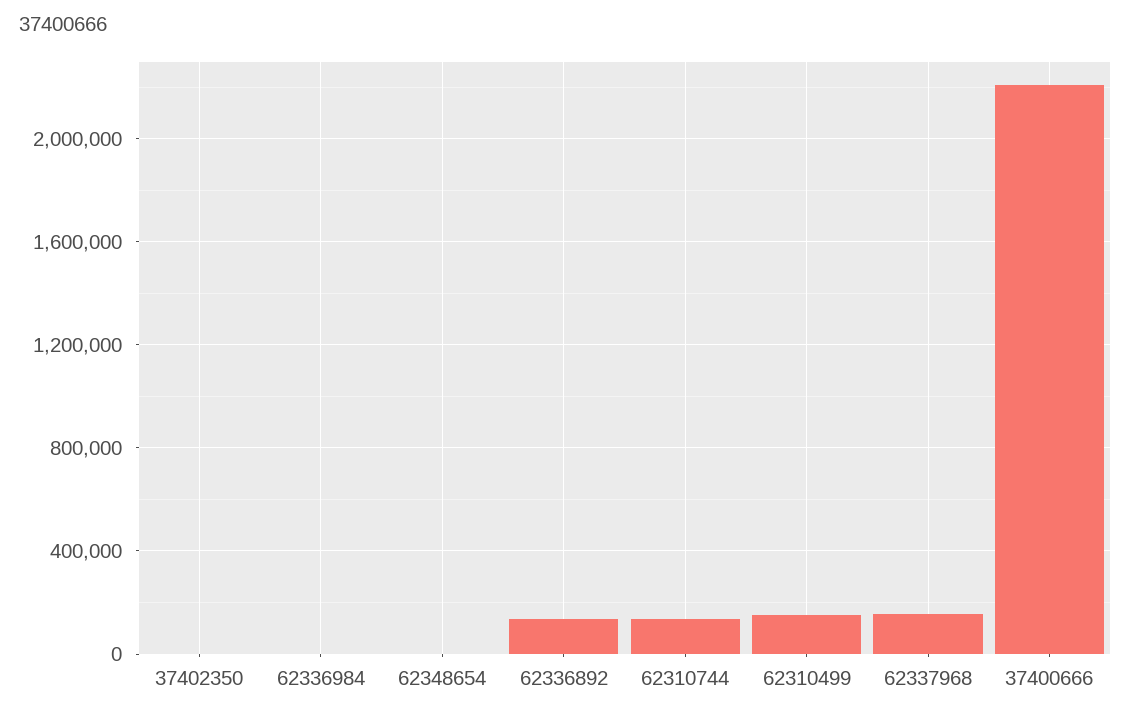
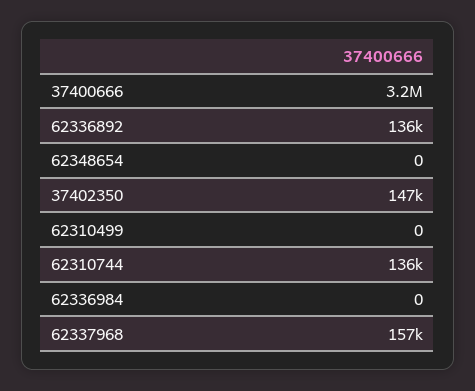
  {
-   "37402350": 0,
+   "37402350": 147000,
    "62336984": 0,
    "62348654": 0,
    "62336892": 136000,
    "62310744": 136000,
-   "62310499": 150000,
+   "62310499": 0,
    "62337968": 157000,
-   "37400666": 2200000
+   "37400666": 3200000
  }

